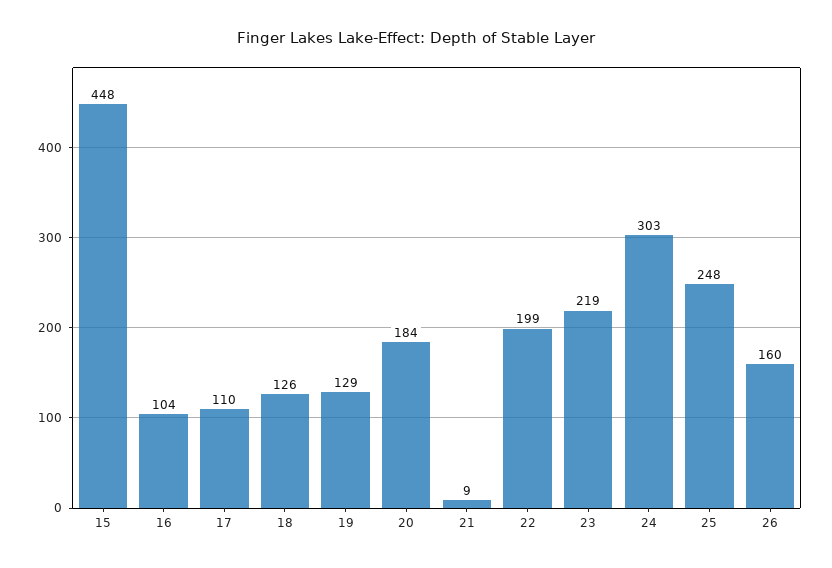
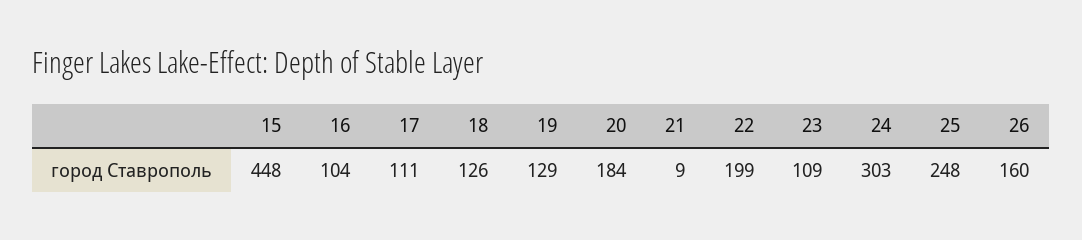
  {
    "15": 448,
    "16": 104,
-   "17": 110,
+   "17": 111,
    "18": 126,
    "19": 129,
    "20": 184,
    "21": 9,
    "22": 199,
-   "23": 219,
+   "23": 109,
    "24": 303,
    "25": 248,
    "26": 160
  }

